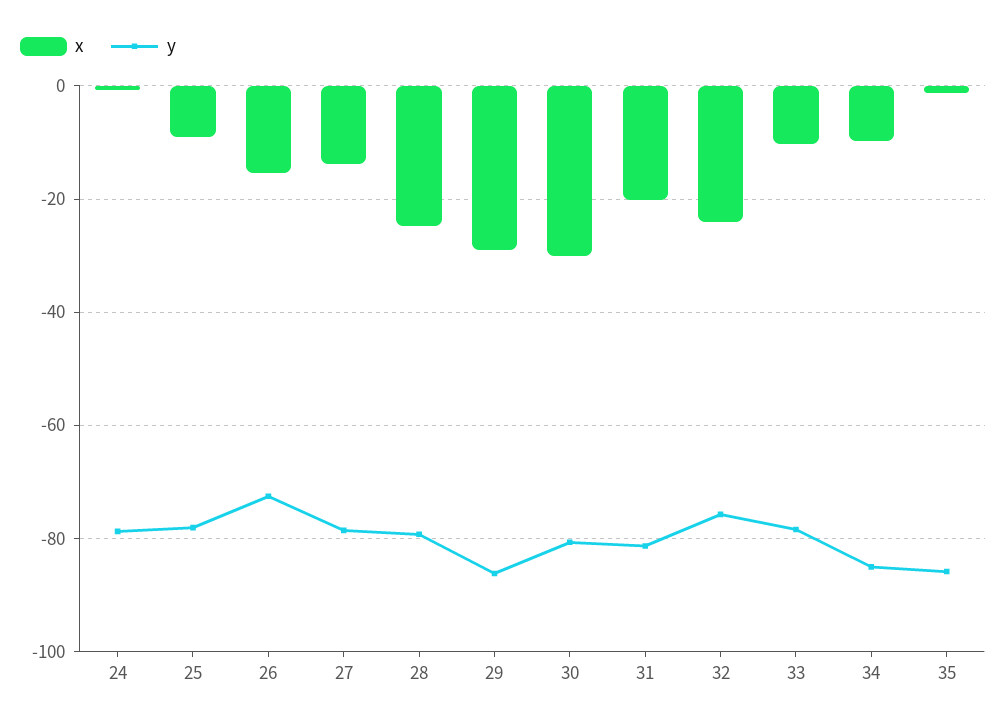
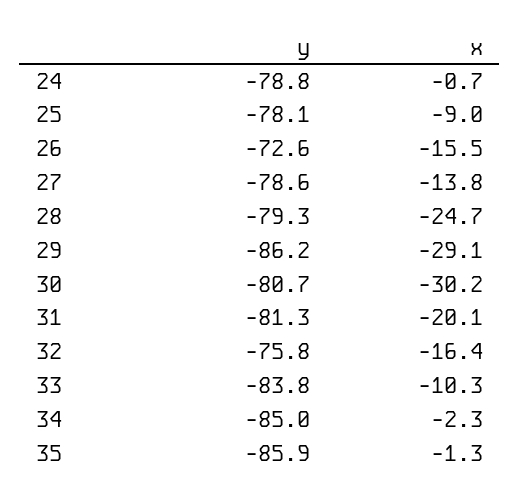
  {
    "x": {
      "24": -0.7,
      "25": -9,
      "26": -15.5,
      "27": -13.8,
      "28": -24.7,
      "29": -29.1,
      "30": -30.2,
      "31": -20.1,
-     "32": -24,
+     "32": -16.4,
      "33": -10.3,
-     "34": -10,
+     "34": -2.3,
      "35": -1.3
    },
    "y": {
      "24": -78.8,
      "25": -78.1,
      "26": -72.6,
      "27": -78.6,
      "28": -79.3,
      "29": -86.2,
      "30": -80.7,
      "31": -81.3,
      "32": -75.8,
-     "33": -78,
+     "33": -83.8,
      "34": -85,
      "35": -85.9
    }
  }

